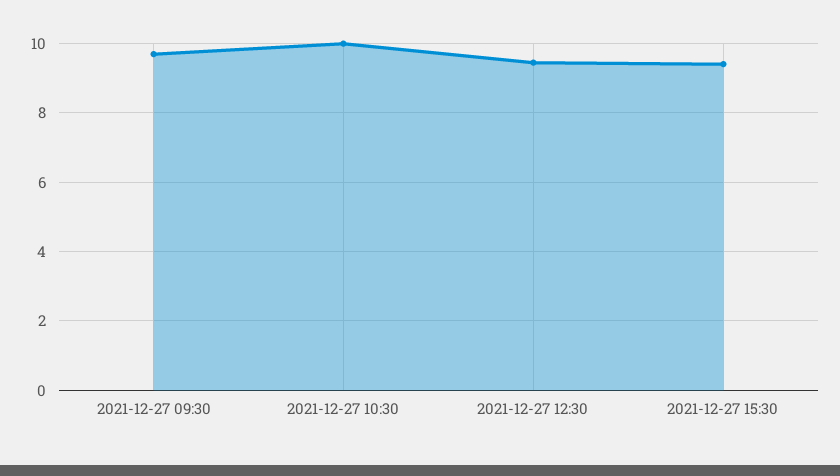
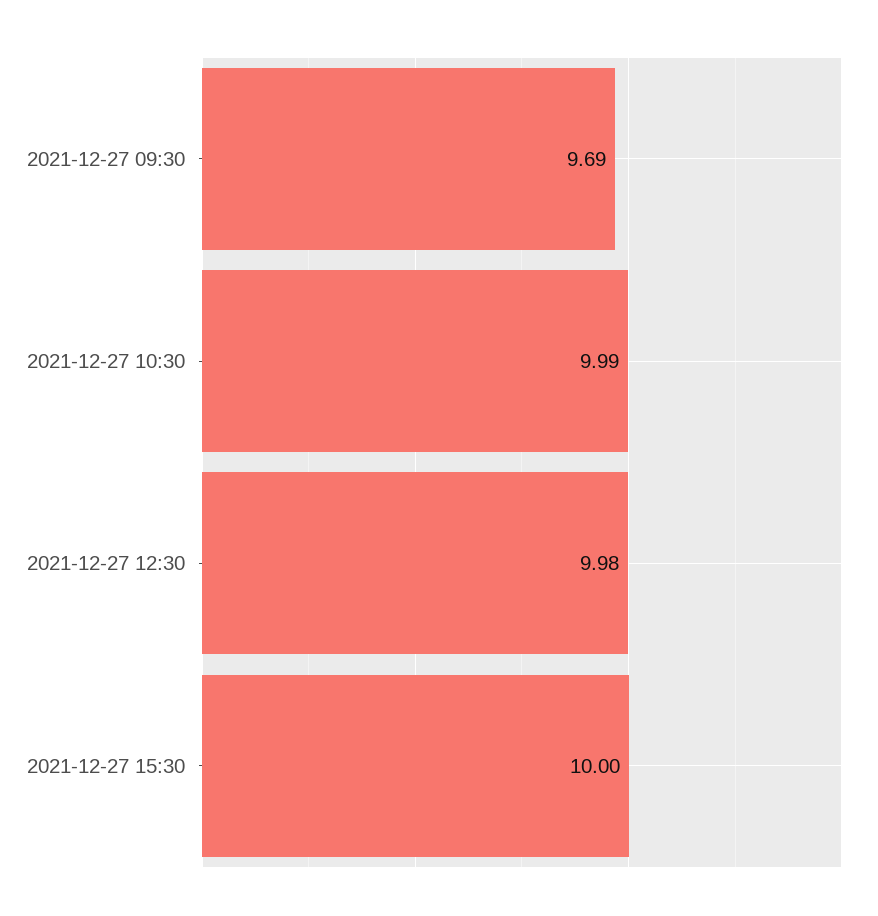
  {
    "2021-12-27 09:30": 9.69,
    "2021-12-27 10:30": 9.99,
-   "2021-12-27 12:30": 9.4,
+   "2021-12-27 12:30": 9.98,
-   "2021-12-27 15:30": 9.4
+   "2021-12-27 15:30": 10
  }

